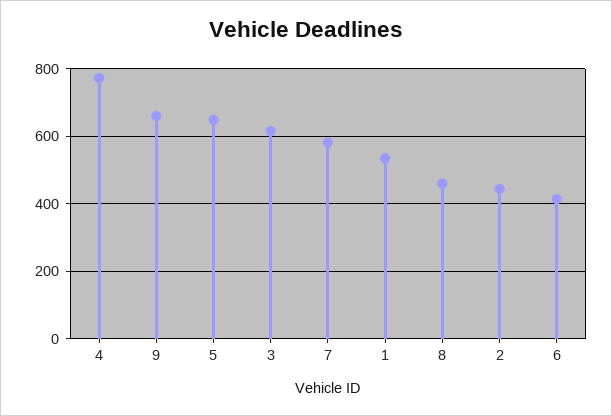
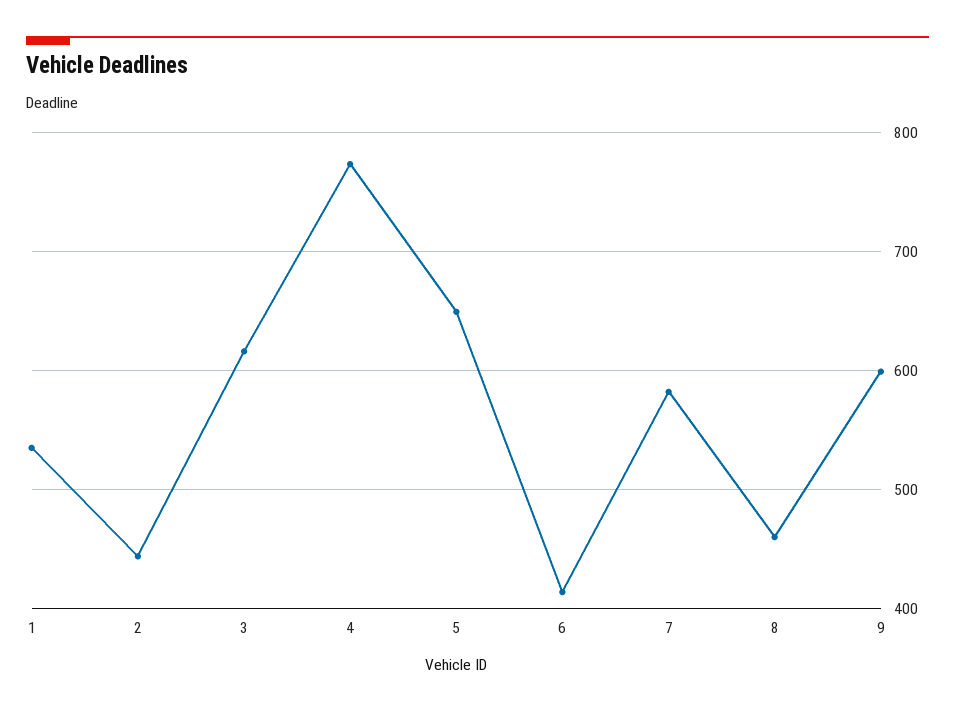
  {
    "4": 770,
-   "9": 660,
+   "9": 600,
    "5": 650,
    "3": 620,
    "7": 580,
    "1": 540,
    "8": 460,
    "2": 440,
    "6": 410
  }

